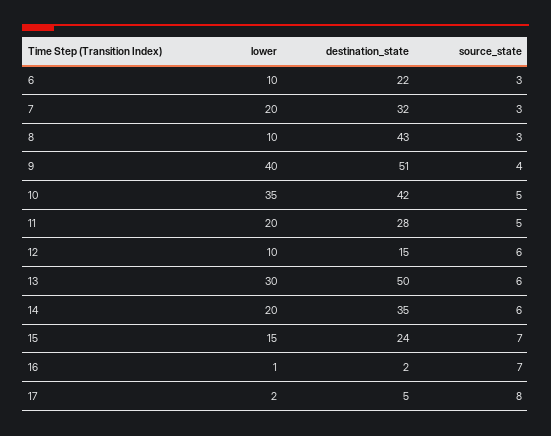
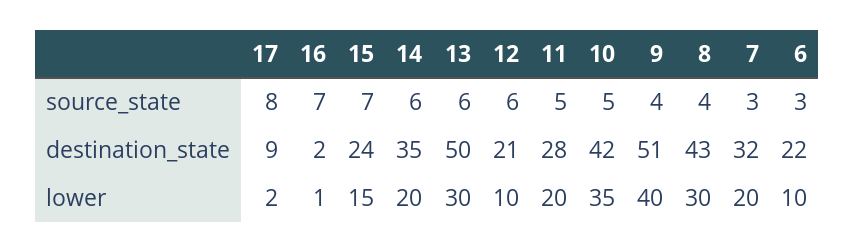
  {
    "lower": {
      "6": 10,
      "7": 20,
-     "8": 10,
+     "8": 30,
      "9": 40,
      "10": 35,
      "11": 20,
      "12": 10,
      "13": 30,
      "14": 20,
      "15": 15,
      "16": 1,
      "17": 2
    },
    "destination_state": {
      "6": 22,
      "7": 32,
      "8": 43,
      "9": 51,
      "10": 42,
      "11": 28,
-     "12": 15,
+     "12": 21,
      "13": 50,
      "14": 35,
      "15": 24,
      "16": 2,
-     "17": 5
+     "17": 9
    },
    "source_state": {
      "6": 3,
      "7": 3,
-     "8": 3,
+     "8": 4,
      "9": 4,
      "10": 5,
      "11": 5,
      "12": 6,
      "13": 6,
      "14": 6,
      "15": 7,
      "16": 7,
      "17": 8
    }
  }

